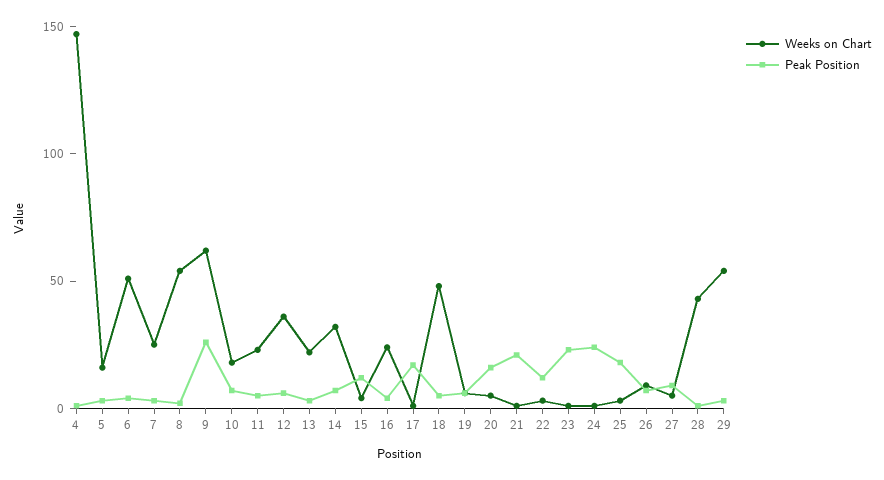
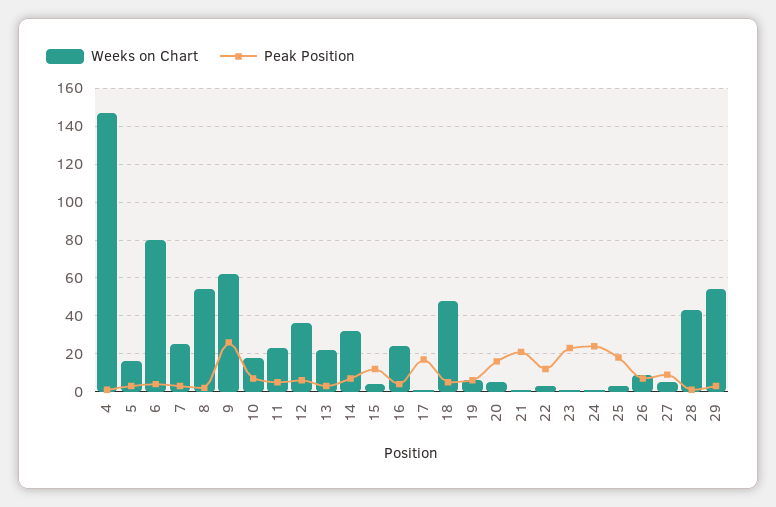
  {
    "Weeks on Chart": {
      "4": 145,
      "5": 15,
-     "6": 50,
+     "6": 80,
      "7": 25,
      "8": 55,
      "9": 60,
      "10": 20,
      "11": 25,
      "12": 35,
      "13": 20,
      "14": 30,
      "15": 5,
      "16": 25,
      "17": 0,
      "18": 50,
      "19": 5,
      "20": 5,
      "21": 0,
      "22": 5,
      "23": 0,
      "24": 0,
      "25": 5,
      "26": 10,
      "27": 5,
      "28": 45,
      "29": 55
    },
    "Peak Position": {
      "4": 0,
      "5": 5,
      "6": 5,
      "7": 5,
      "8": 0,
      "9": 25,
      "10": 5,
      "11": 5,
      "12": 5,
      "13": 5,
      "14": 5,
      "15": 10,
      "16": 5,
      "17": 15,
      "18": 5,
      "19": 5,
      "20": 15,
      "21": 20,
      "22": 10,
      "23": 25,
      "24": 25,
      "25": 20,
      "26": 5,
      "27": 10,
      "28": 0,
      "29": 5
    }
  }

